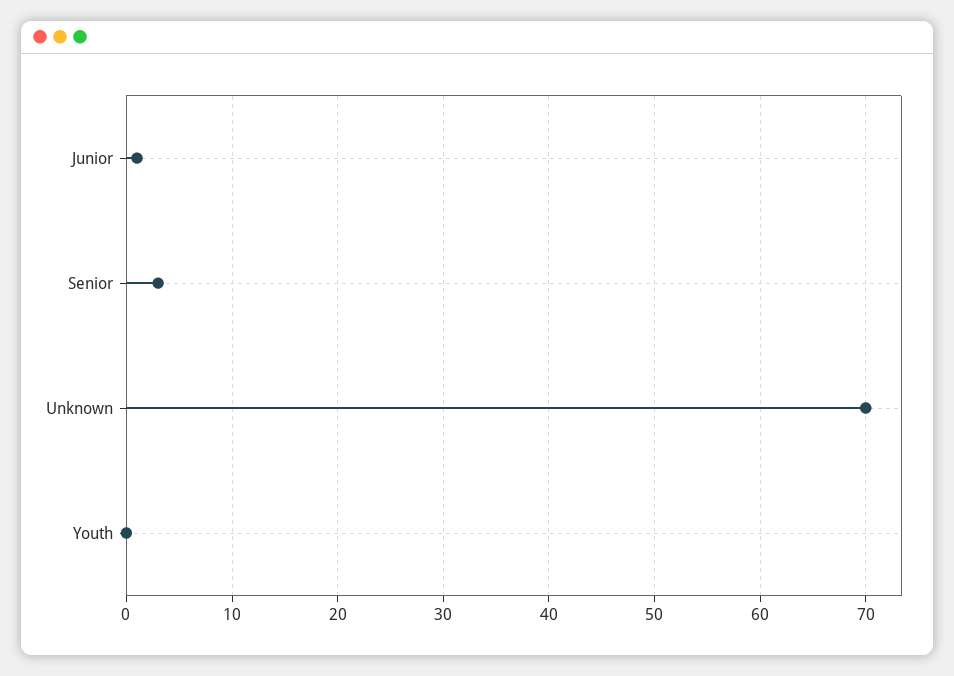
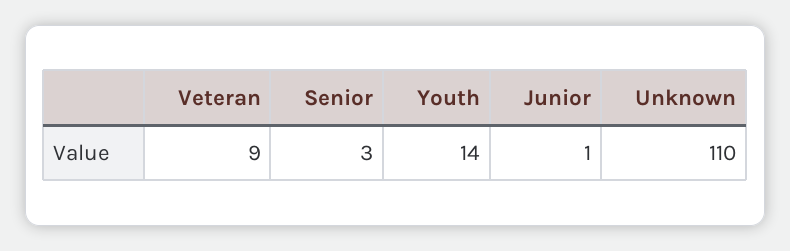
  {
    "Junior": 1,
    "Senior": 3,
-   "Unknown": 70,
+   "Unknown": 110,
-   "Youth": 0
+   "Youth": 14,
+   "Veteran": 9
  }

